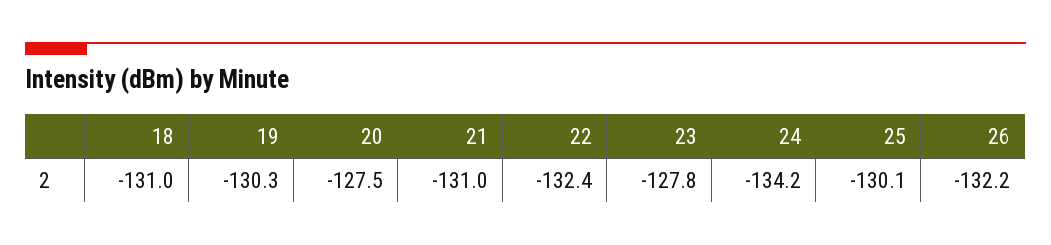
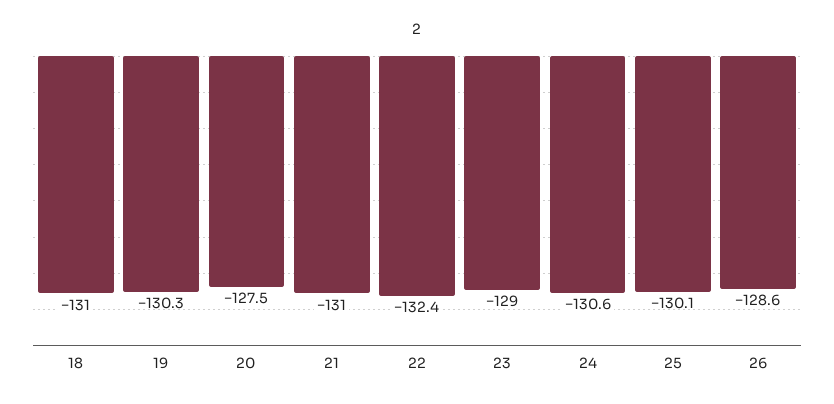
  {
    "18": -131,
    "19": -130.3,
    "20": -127.5,
    "21": -131,
    "22": -132.4,
-   "23": -127.8,
+   "23": -129,
-   "24": -134.2,
+   "24": -130.6,
    "25": -130.1,
-   "26": -132.2
+   "26": -128.6
  }

